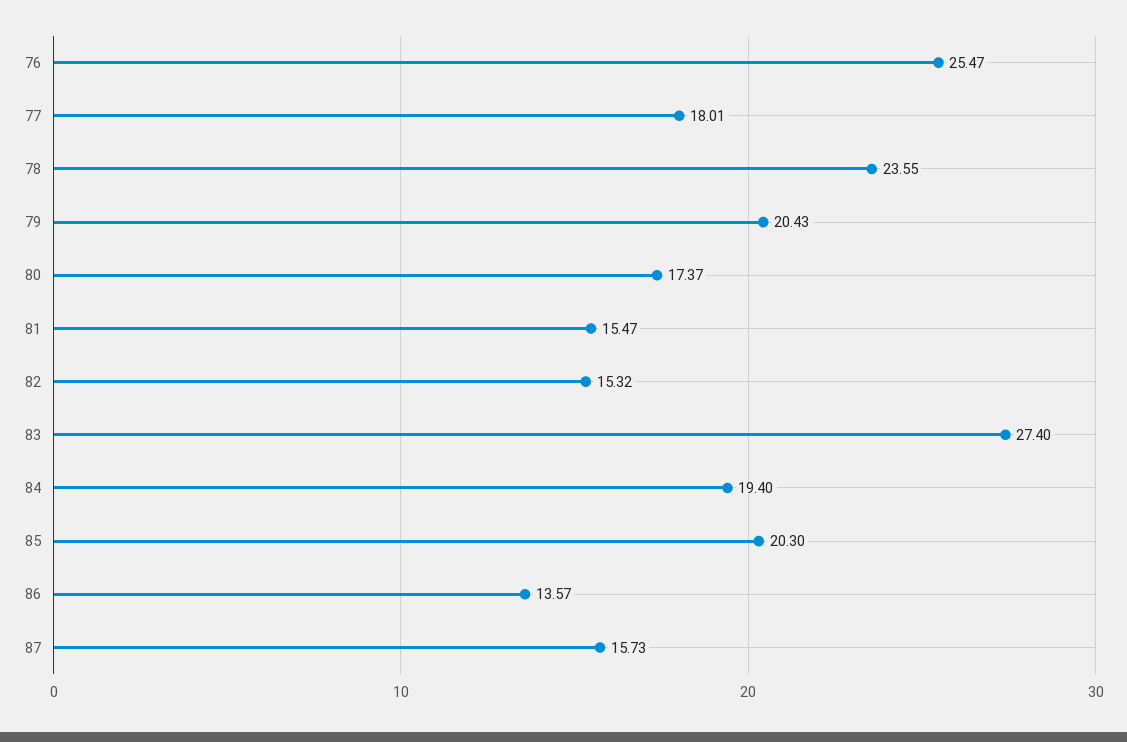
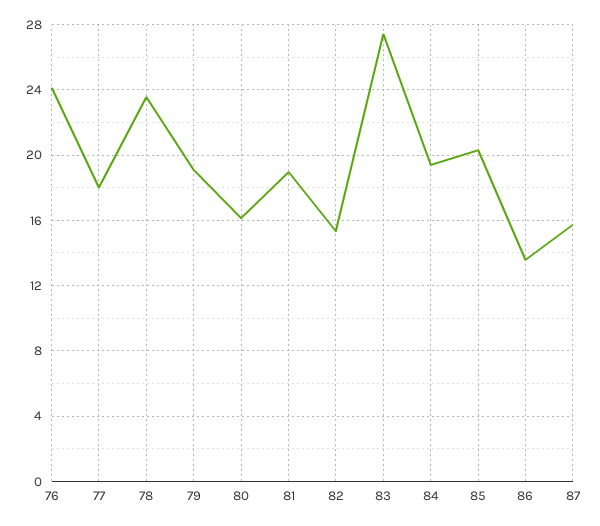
  {
-   "76": 25.47,
+   "76": 24,
    "77": 18.01,
    "78": 23.55,
-   "79": 20.43,
+   "79": 19,
-   "80": 17.37,
+   "80": 16,
-   "81": 15.47,
+   "81": 19,
    "82": 15.32,
    "83": 27.4,
    "84": 19.4,
    "85": 20.3,
    "86": 13.57,
    "87": 15.73
  }

